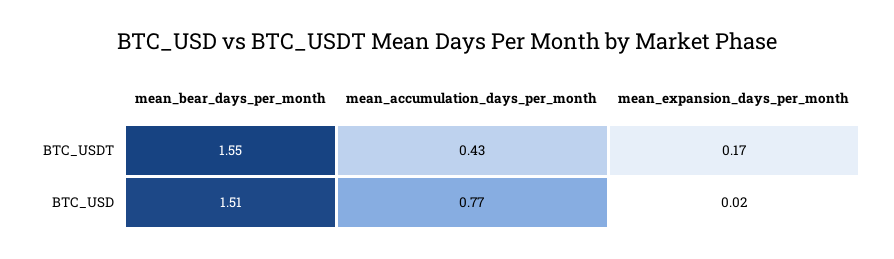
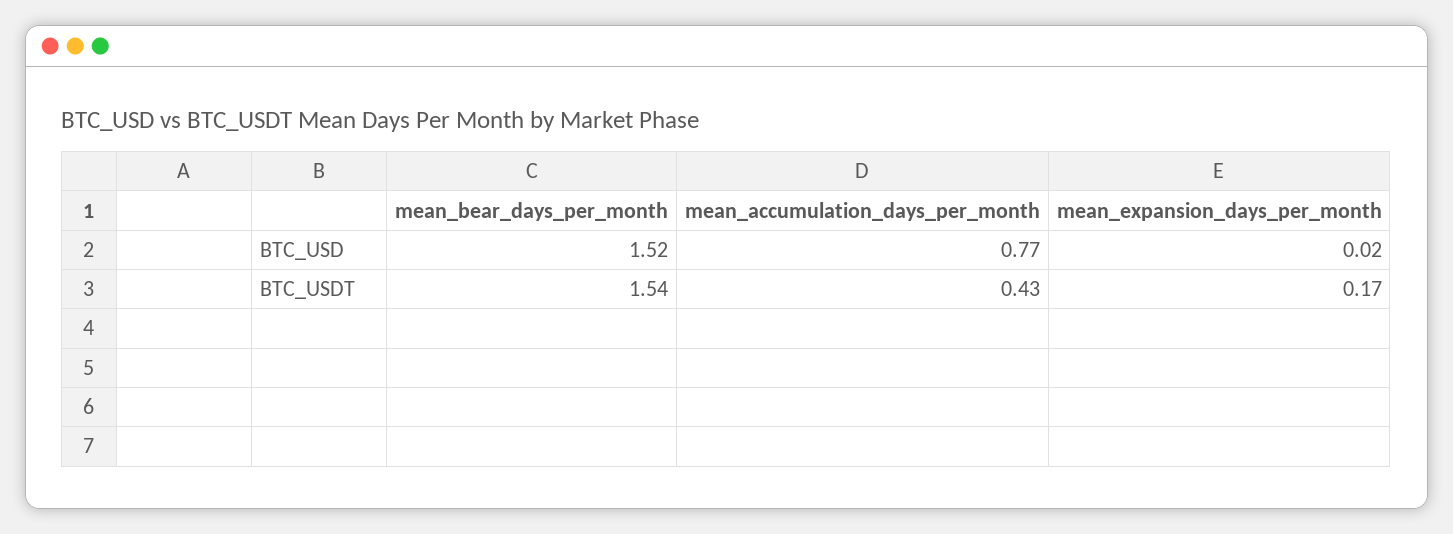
  {
    "mean_bear_days_per_month": {
-     "BTC_USDT": 1.55,
+     "BTC_USDT": 1.54,
-     "BTC_USD": 1.51
+     "BTC_USD": 1.52
    },
    "mean_accumulation_days_per_month": {
      "BTC_USDT": 0.43,
      "BTC_USD": 0.77
    },
    "mean_expansion_days_per_month": {
      "BTC_USDT": 0.17,
      "BTC_USD": 0.02
    }
  }

